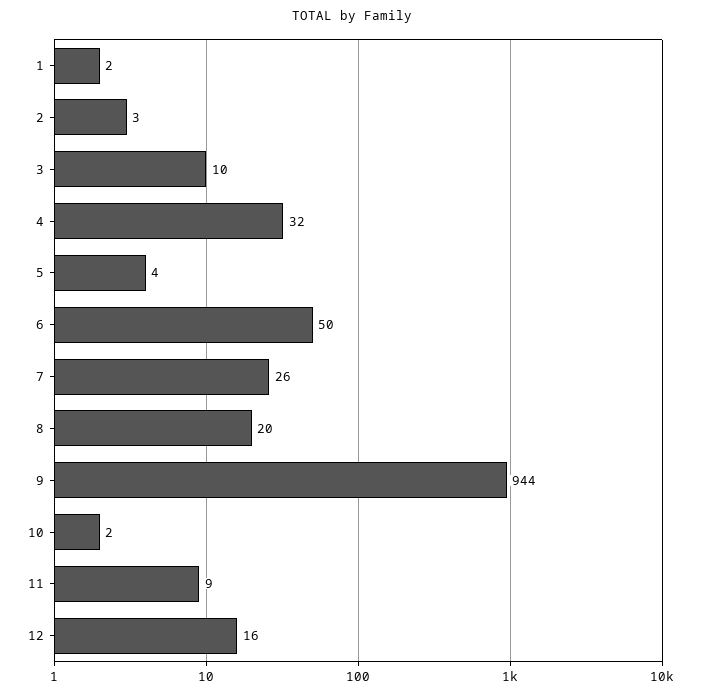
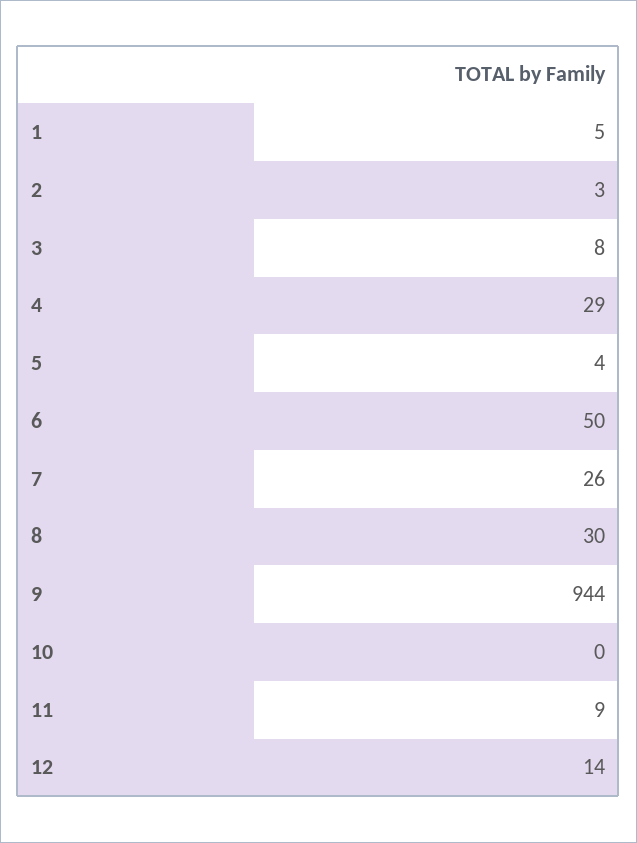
  {
-   "1": 2,
+   "1": 5,
    "2": 3,
-   "3": 10,
+   "3": 8,
-   "4": 32,
+   "4": 29,
    "5": 4,
    "6": 50,
    "7": 26,
-   "8": 20,
+   "8": 30,
    "9": 944,
-   "10": 2,
+   "10": 0,
    "11": 9,
-   "12": 16
+   "12": 14
  }

